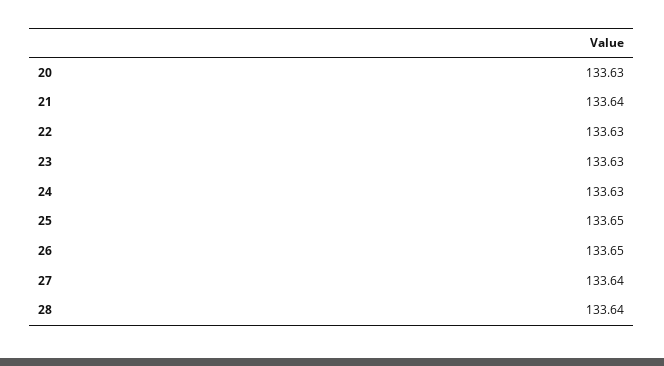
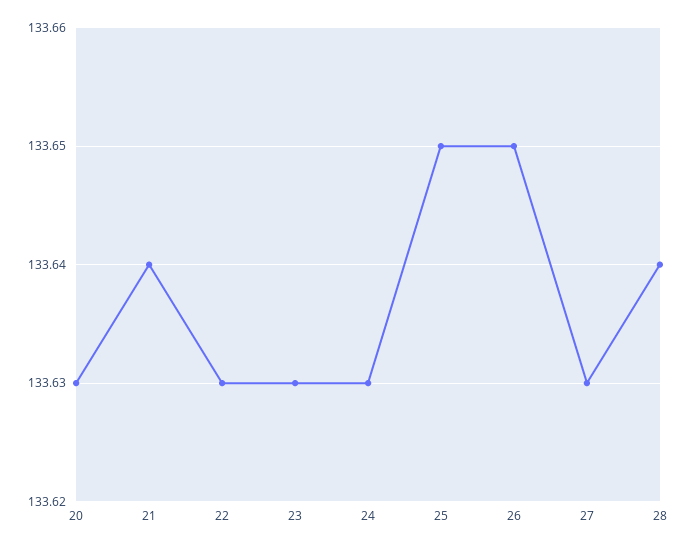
  {
    "20": 133.63,
    "21": 133.64,
    "22": 133.63,
    "23": 133.63,
    "24": 133.63,
    "25": 133.65,
    "26": 133.65,
-   "27": 133.64,
+   "27": 133.63,
    "28": 133.64
  }

